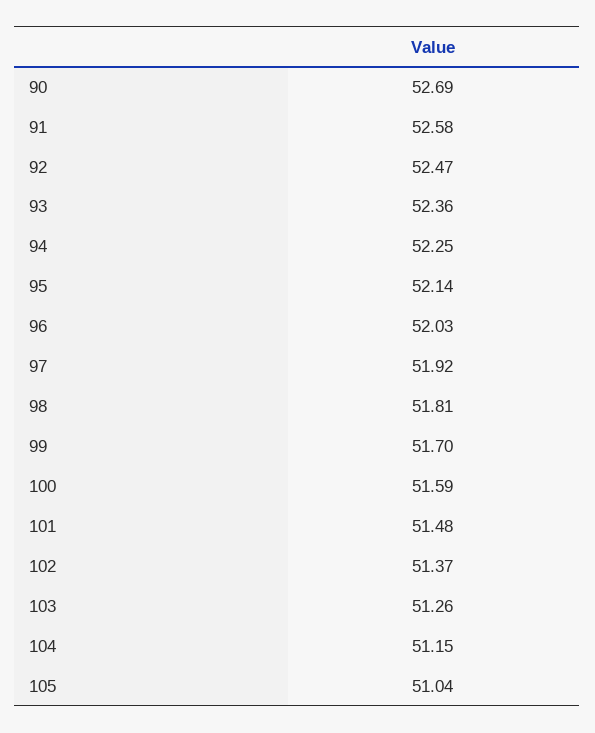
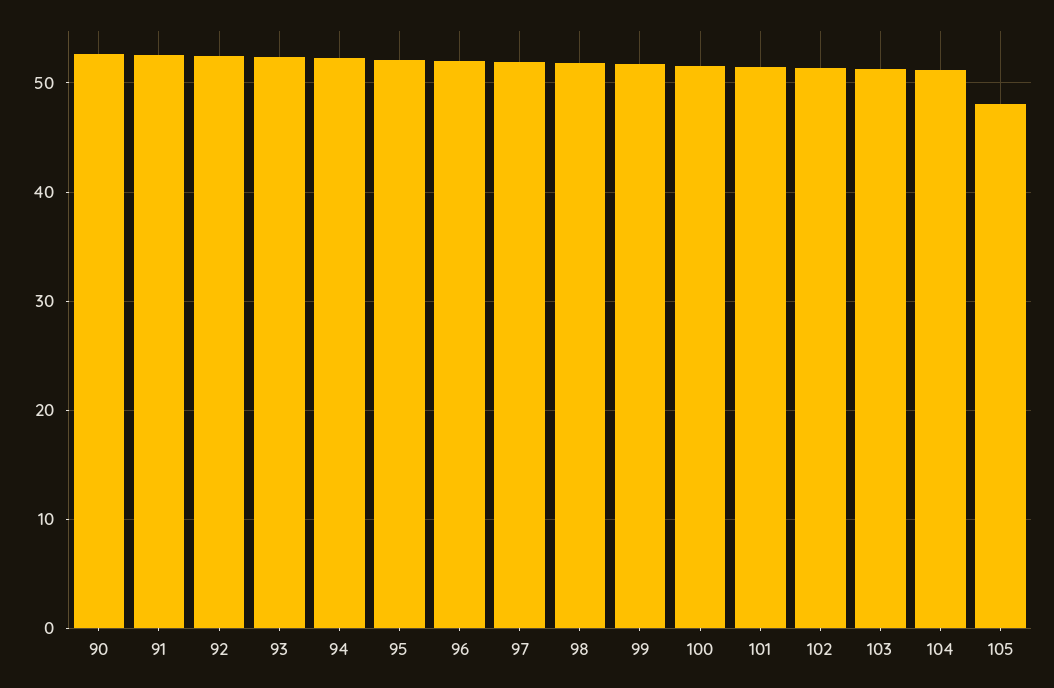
  {
    "90": 52.69,
    "91": 52.58,
    "92": 52.47,
    "93": 52.36,
    "94": 52.25,
    "95": 52.14,
    "96": 52.03,
    "97": 51.92,
    "98": 51.81,
    "99": 51.7,
    "100": 51.59,
    "101": 51.48,
    "102": 51.37,
    "103": 51.26,
    "104": 51.15,
-   "105": 51.04
+   "105": 48
  }

